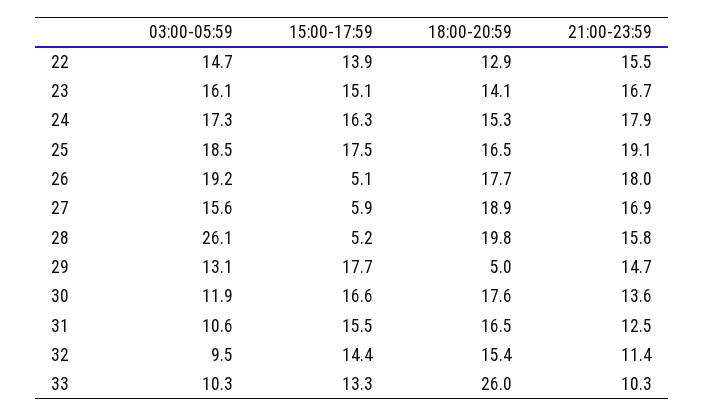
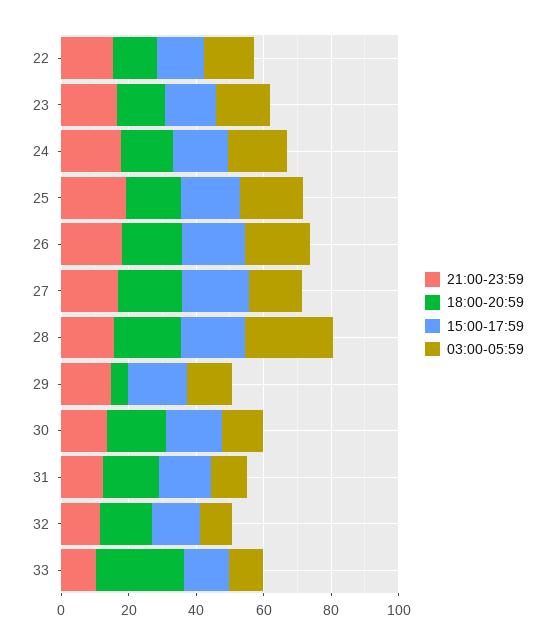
  {
    "03:00-05:59": {
      "22": 14.7,
      "23": 16.1,
      "24": 17.3,
      "25": 18.5,
      "26": 19.2,
      "27": 15.6,
      "28": 26.1,
      "29": 13.1,
      "30": 11.9,
      "31": 10.6,
      "32": 9.5,
      "33": 10.3
    },
    "15:00-17:59": {
      "22": 13.9,
      "23": 15.1,
      "24": 16.3,
      "25": 17.5,
-     "26": 5.1,
+     "26": 20,
-     "27": 5.9,
+     "27": 20,
-     "28": 5.2,
+     "28": 20,
      "29": 17.7,
      "30": 16.6,
      "31": 15.5,
      "32": 14.4,
      "33": 13.3
    },
    "18:00-20:59": {
      "22": 12.9,
      "23": 14.1,
      "24": 15.3,
      "25": 16.5,
      "26": 17.7,
      "27": 18.9,
      "28": 19.8,
      "29": 5,
      "30": 17.6,
      "31": 16.5,
      "32": 15.4,
      "33": 26
    },
    "21:00-23:59": {
      "22": 15.5,
      "23": 16.7,
      "24": 17.9,
      "25": 19.1,
      "26": 18,
      "27": 16.9,
      "28": 15.8,
      "29": 14.7,
      "30": 13.6,
      "31": 12.5,
      "32": 11.4,
      "33": 10.3
    }
  }

